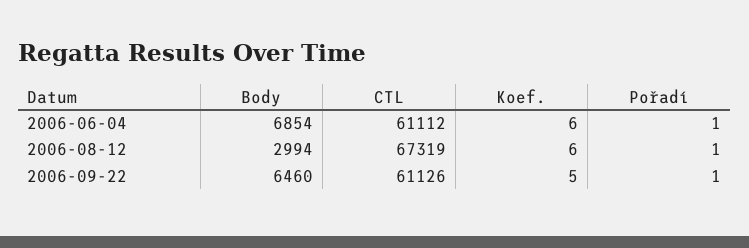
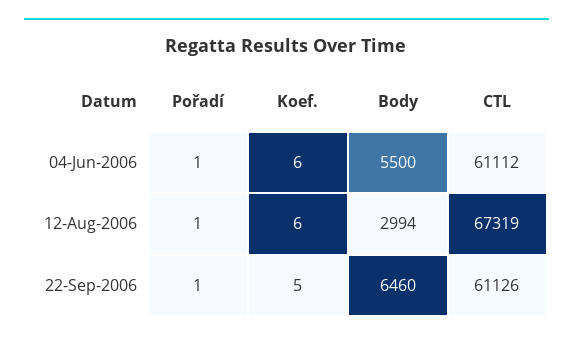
  {
    "Body": {
-     "2006-06-04": 6854,
+     "2006-06-04": 5500,
      "2006-08-12": 2994,
      "2006-09-22": 6460
    },
    "CTL": {
      "2006-06-04": 61112,
      "2006-08-12": 67319,
      "2006-09-22": 61126
    },
    "Koef.": {
      "2006-06-04": 6,
      "2006-08-12": 6,
      "2006-09-22": 5
    },
    "Pořadí": {
      "2006-06-04": 1,
      "2006-08-12": 1,
      "2006-09-22": 1
    }
  }

